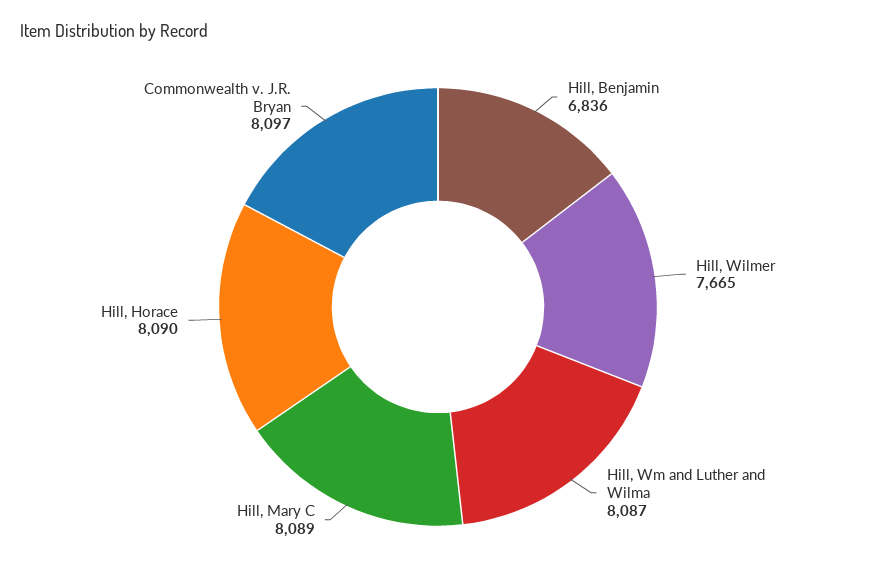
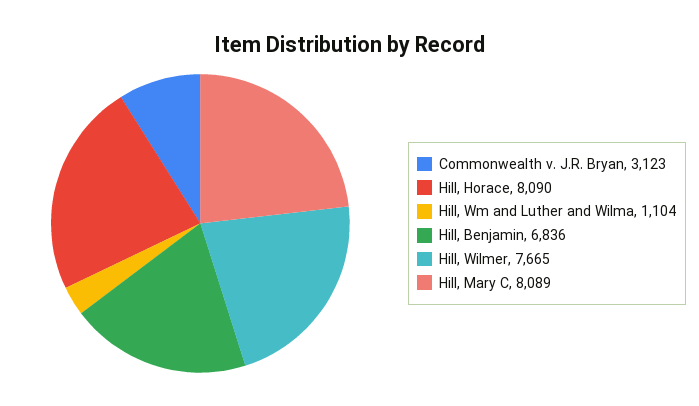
  {
    "Hill, Benjamin": 6836,
    "Hill, Wilmer": 7665,
-   "Hill, Wm and Luther and Wilma": 8087,
+   "Hill, Wm and Luther and Wilma": 1104,
    "Hill, Mary C": 8089,
    "Hill, Horace": 8090,
-   "Commonwealth v. J.R. Bryan": 8097
+   "Commonwealth v. J.R. Bryan": 3123
  }

